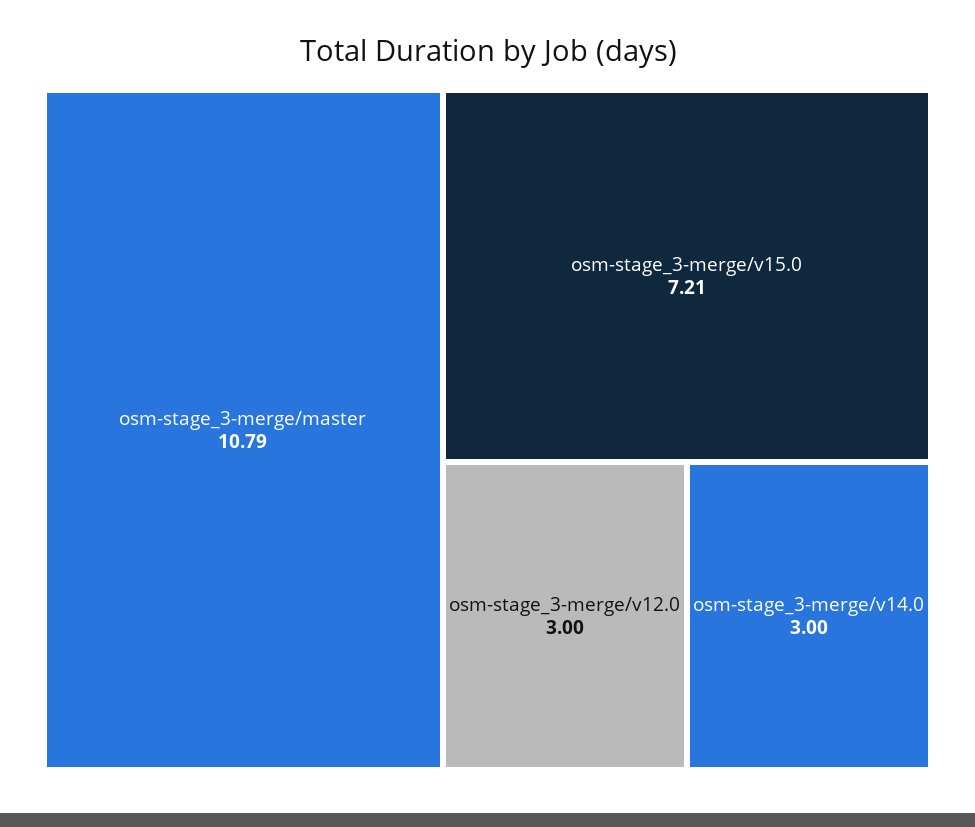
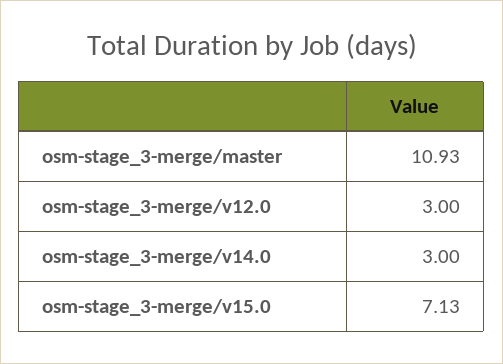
  {
-   "osm-stage_3-merge/master": 10.79,
+   "osm-stage_3-merge/master": 10.93,
-   "osm-stage_3-merge/v15.0": 7.21,
+   "osm-stage_3-merge/v15.0": 7.13,
    "osm-stage_3-merge/v12.0": 3,
    "osm-stage_3-merge/v14.0": 3
  }

